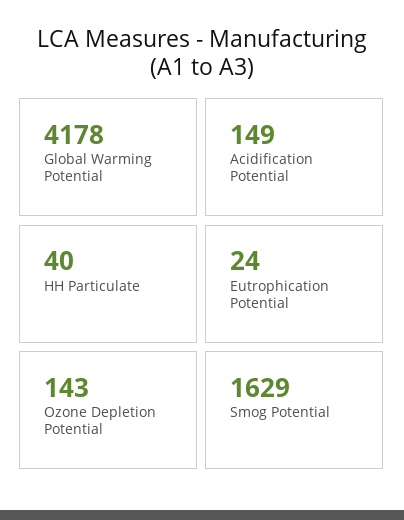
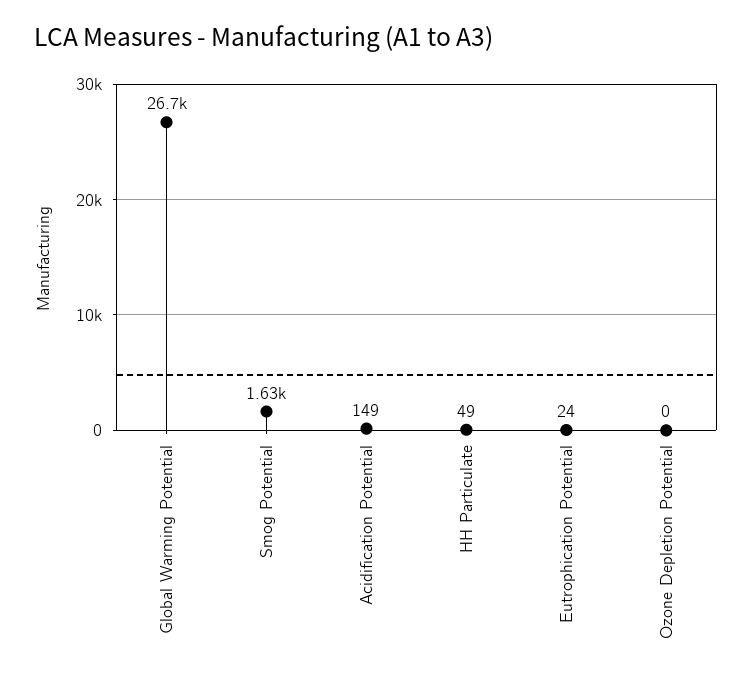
  {
-   "Global Warming Potential": 4178,
+   "Global Warming Potential": 26700,
    "Acidification Potential": 149,
-   "HH Particulate": 40,
+   "HH Particulate": 49,
    "Eutrophication Potential": 24,
-   "Ozone Depletion Potential": 143,
+   "Ozone Depletion Potential": 0,
    "Smog Potential": 1629
  }

